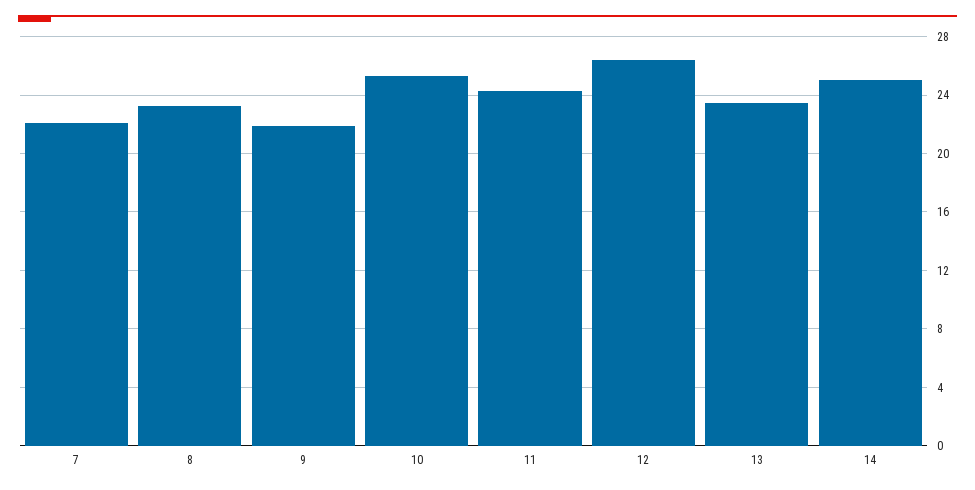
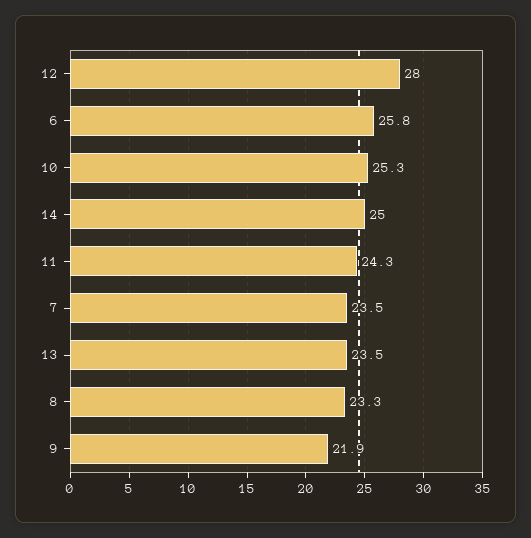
  {
-   "7": 22,
+   "7": 23.5,
    "8": 23.3,
    "9": 21.9,
    "10": 25.3,
    "11": 24.3,
-   "12": 26.5,
+   "12": 28,
    "13": 23.5,
-   "14": 25
+   "14": 25,
+   "6": 25.8
  }

